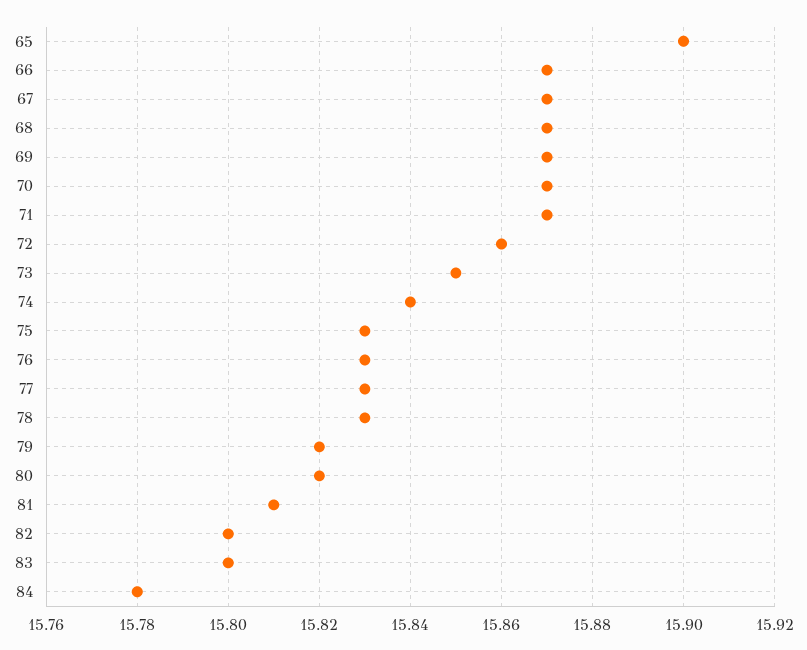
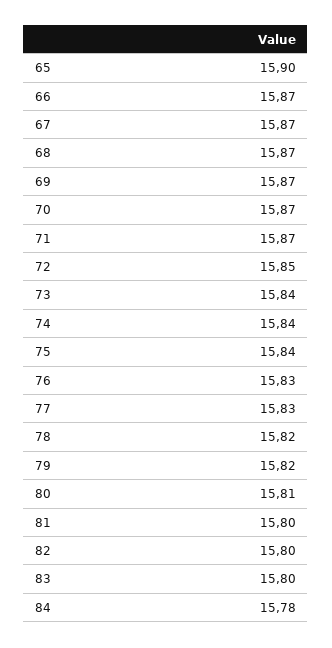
  {
    "65": 15.9,
    "66": 15.87,
    "67": 15.87,
    "68": 15.87,
    "69": 15.87,
    "70": 15.87,
    "71": 15.87,
-   "72": 15.86,
+   "72": 15.85,
-   "73": 15.85,
+   "73": 15.84,
    "74": 15.84,
-   "75": 15.83,
+   "75": 15.84,
    "76": 15.83,
    "77": 15.83,
-   "78": 15.83,
+   "78": 15.82,
    "79": 15.82,
-   "80": 15.82,
+   "80": 15.81,
-   "81": 15.81,
+   "81": 15.8,
    "82": 15.8,
    "83": 15.8,
    "84": 15.78
  }

